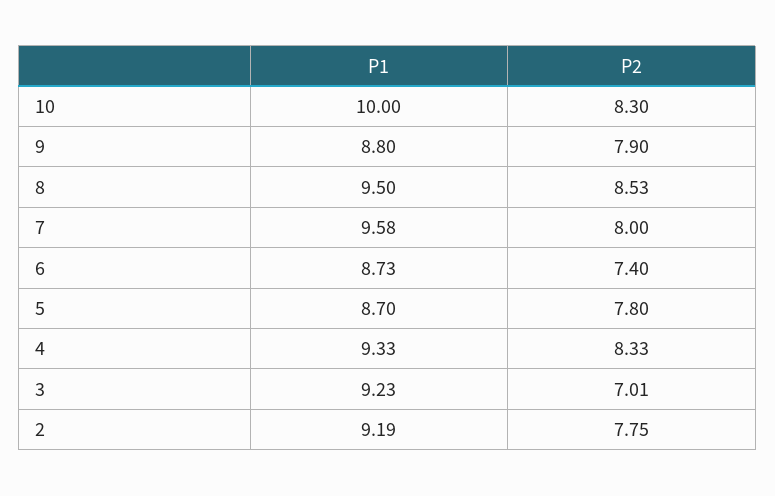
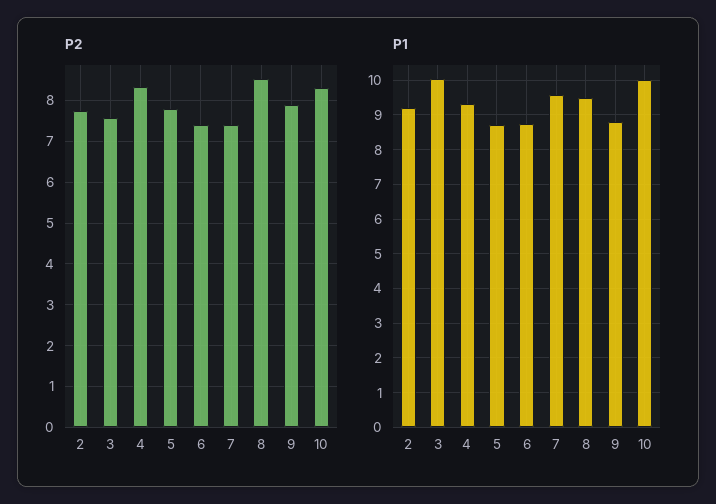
  {
    "P1": {
      "10": 10,
      "9": 8.8,
      "8": 9.5,
      "7": 9.58,
      "6": 8.73,
      "5": 8.7,
      "4": 9.33,
-     "3": 9.23,
+     "3": 10,
      "2": 9.19
    },
    "P2": {
      "10": 8.3,
      "9": 7.9,
      "8": 8.53,
-     "7": 8,
+     "7": 7.4,
      "6": 7.4,
      "5": 7.8,
      "4": 8.33,
-     "3": 7.01,
+     "3": 7.6,
      "2": 7.75
    }
  }

